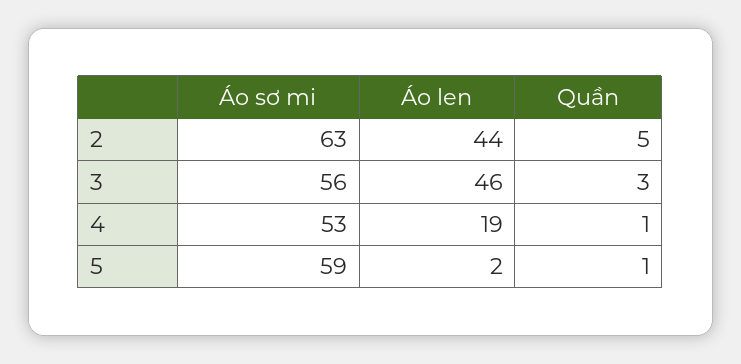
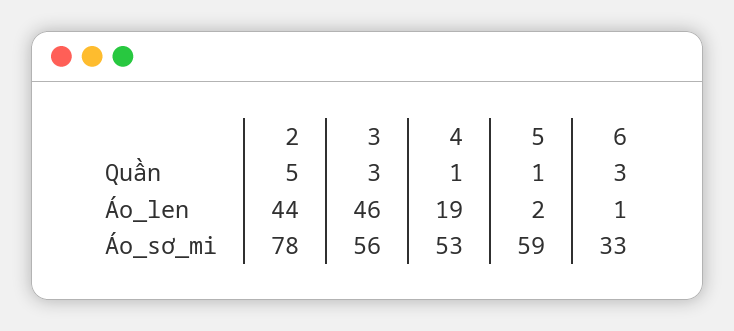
  {
    "Áo sơ mi": {
-     "2": 63,
+     "2": 78,
      "3": 56,
      "4": 53,
-     "5": 59
+     "5": 59,
+     "6": 33
    },
    "Áo len": {
      "2": 44,
      "3": 46,
      "4": 19,
-     "5": 2
+     "5": 2,
+     "6": 1
    },
    "Quần": {
      "2": 5,
      "3": 3,
      "4": 1,
-     "5": 1
+     "5": 1,
+     "6": 3
    }
  }

